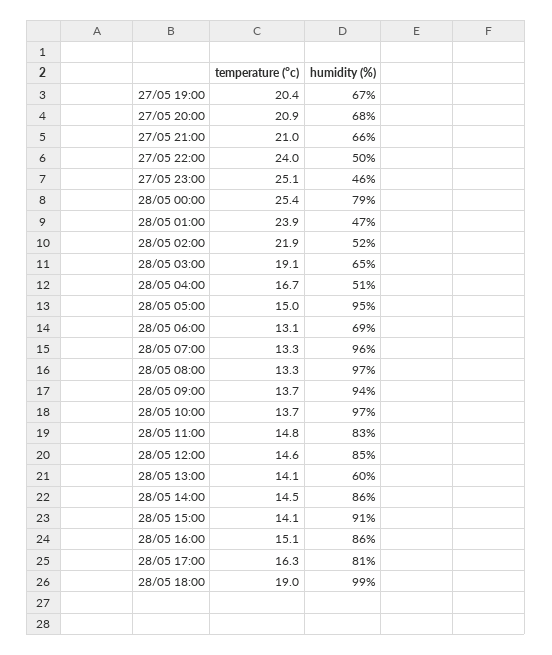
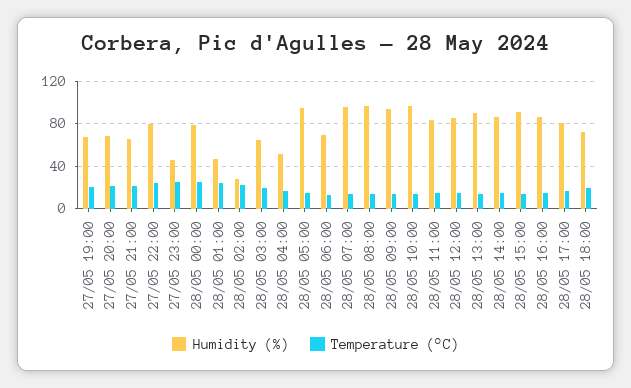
  {
    "temperature (°c)": {
      "27/05 19:00": 20.4,
      "27/05 20:00": 20.9,
      "27/05 21:00": 21,
      "27/05 22:00": 24,
      "27/05 23:00": 25.1,
      "28/05 00:00": 25.4,
      "28/05 01:00": 23.9,
      "28/05 02:00": 21.9,
      "28/05 03:00": 19.1,
      "28/05 04:00": 16.7,
      "28/05 05:00": 15,
      "28/05 06:00": 13.1,
      "28/05 07:00": 13.3,
      "28/05 08:00": 13.3,
      "28/05 09:00": 13.7,
      "28/05 10:00": 13.7,
      "28/05 11:00": 14.8,
      "28/05 12:00": 14.6,
      "28/05 13:00": 14.1,
      "28/05 14:00": 14.5,
      "28/05 15:00": 14.1,
      "28/05 16:00": 15.1,
      "28/05 17:00": 16.3,
      "28/05 18:00": 19
    },
    "humidity (%)": {
      "27/05 19:00": 67,
      "27/05 20:00": 68,
      "27/05 21:00": 66,
-     "27/05 22:00": 50,
+     "27/05 22:00": 80,
      "27/05 23:00": 46,
      "28/05 00:00": 79,
      "28/05 01:00": 47,
-     "28/05 02:00": 52,
+     "28/05 02:00": 30,
      "28/05 03:00": 65,
      "28/05 04:00": 51,
      "28/05 05:00": 95,
      "28/05 06:00": 69,
      "28/05 07:00": 96,
      "28/05 08:00": 97,
      "28/05 09:00": 94,
      "28/05 10:00": 97,
      "28/05 11:00": 83,
      "28/05 12:00": 85,
-     "28/05 13:00": 60,
+     "28/05 13:00": 90,
      "28/05 14:00": 86,
      "28/05 15:00": 91,
      "28/05 16:00": 86,
      "28/05 17:00": 81,
-     "28/05 18:00": 99
+     "28/05 18:00": 70
    }
  }

